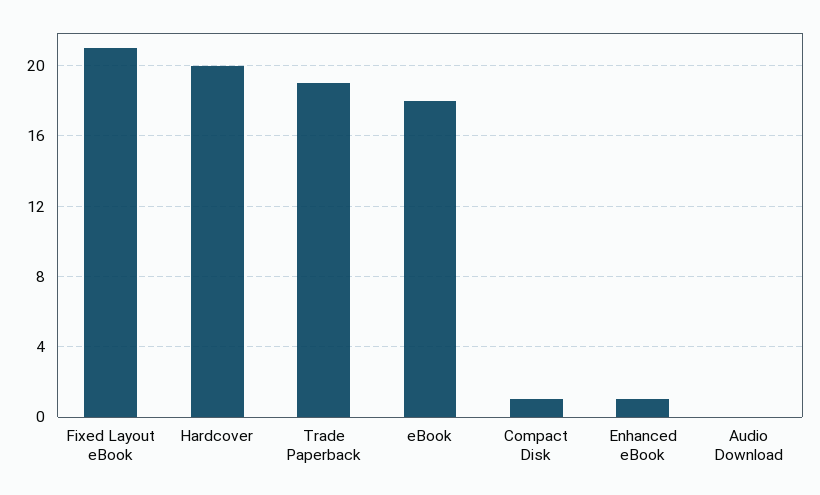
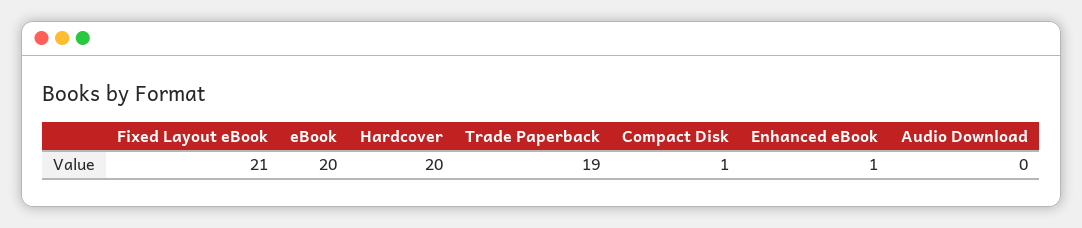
  {
    "Fixed Layout eBook": 21,
    "Hardcover": 20,
    "Trade Paperback": 19,
-   "eBook": 18,
+   "eBook": 20,
    "Compact Disk": 1,
    "Enhanced eBook": 1,
    "Audio Download": 0
  }

